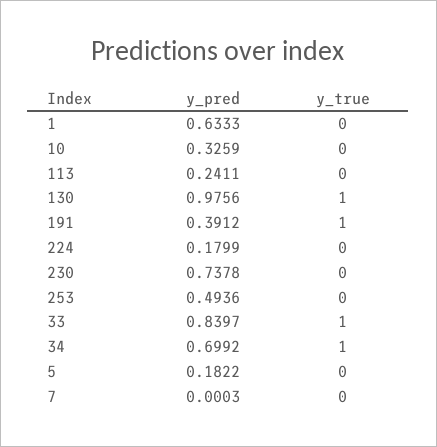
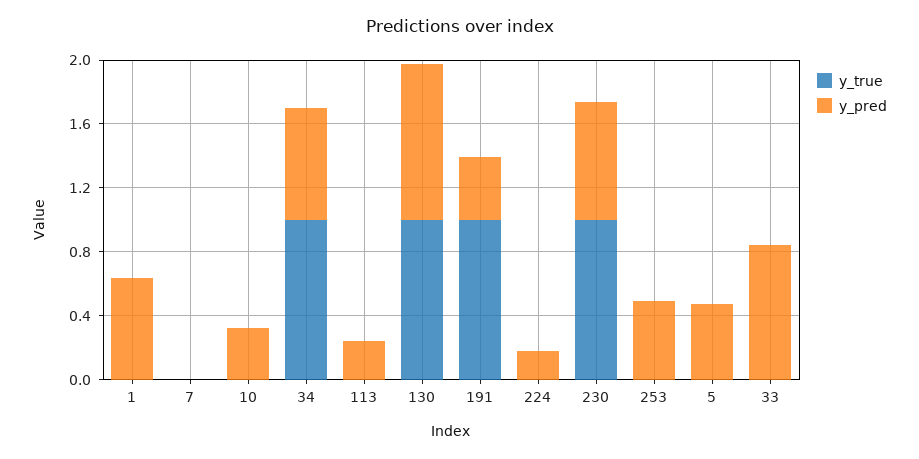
  {
    "y_pred": {
      "1": 0.6333,
      "10": 0.3259,
      "113": 0.2411,
      "130": 0.9756,
      "191": 0.3912,
      "224": 0.1799,
      "230": 0.7378,
      "253": 0.4936,
      "33": 0.8397,
      "34": 0.6992,
-     "5": 0.1822,
+     "5": 0.5,
      "7": 0.0003
    },
    "y_true": {
      "1": 0,
      "10": 0,
      "113": 0,
      "130": 1,
      "191": 1,
      "224": 0,
-     "230": 0,
+     "230": 1,
      "253": 0,
-     "33": 1,
+     "33": 0,
      "34": 1,
      "5": 0,
      "7": 0
    }
  }

